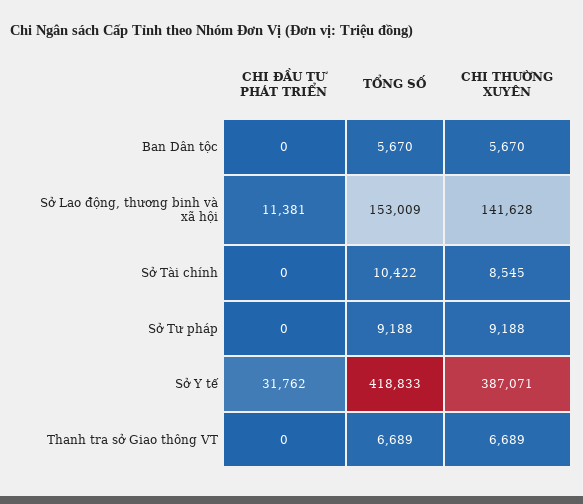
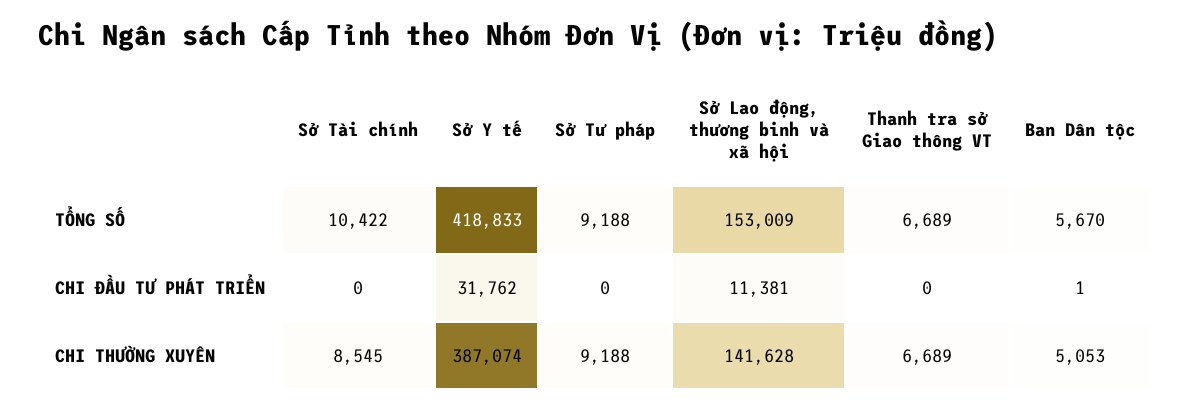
  {
    "CHI ĐẦU TƯ PHÁT TRIỂN": {
-     "Ban Dân tộc": 0,
+     "Ban Dân tộc": 1,
      "Sở Lao động, thương binh và xã hội": 11381,
      "Sở Tài chính": 0,
      "Sở Tư pháp": 0,
      "Sở Y tế": 31762,
      "Thanh tra sở Giao thông VT": 0
    },
    "TỔNG SỐ": {
      "Ban Dân tộc": 5670,
      "Sở Lao động, thương binh và xã hội": 153009,
      "Sở Tài chính": 10422,
      "Sở Tư pháp": 9188,
      "Sở Y tế": 418833,
      "Thanh tra sở Giao thông VT": 6689
    },
    "CHI THƯỜNG XUYÊN": {
-     "Ban Dân tộc": 5670,
+     "Ban Dân tộc": 5053,
      "Sở Lao động, thương binh và xã hội": 141628,
      "Sở Tài chính": 8545,
      "Sở Tư pháp": 9188,
-     "Sở Y tế": 387071,
+     "Sở Y tế": 387074,
      "Thanh tra sở Giao thông VT": 6689
    }
  }

